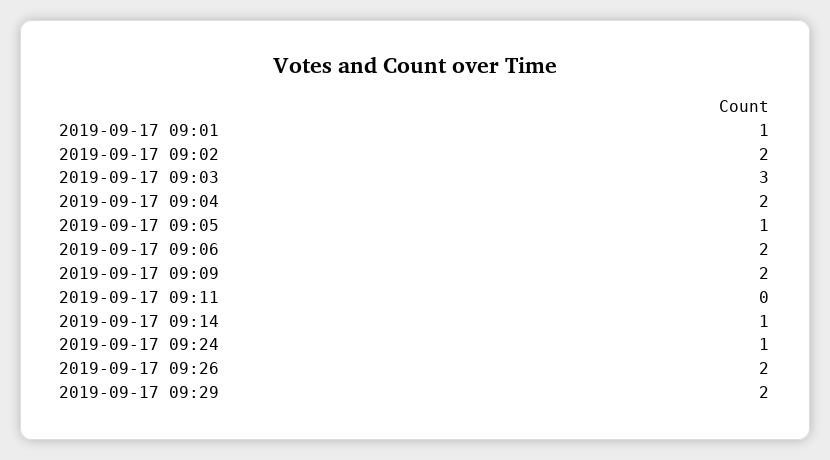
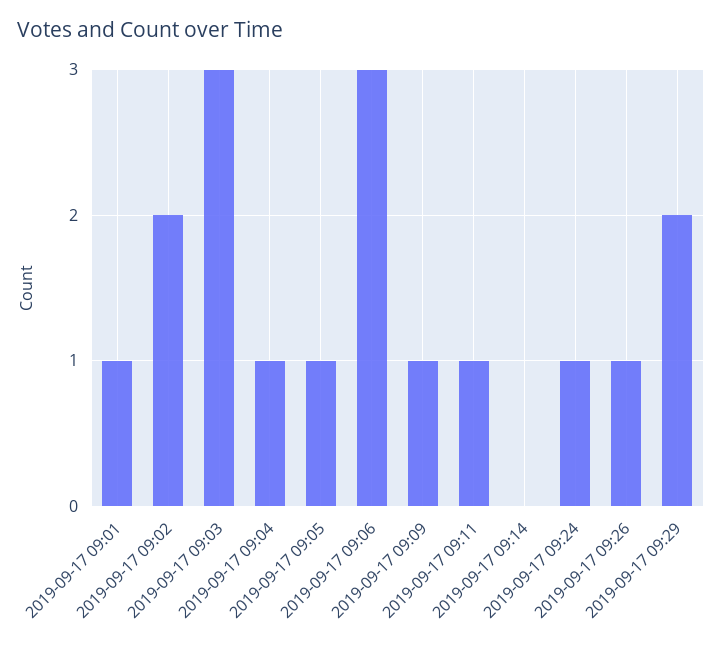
  {
    "2019-09-17 09:01": 1,
    "2019-09-17 09:02": 2,
    "2019-09-17 09:03": 3,
-   "2019-09-17 09:04": 2,
+   "2019-09-17 09:04": 1,
    "2019-09-17 09:05": 1,
-   "2019-09-17 09:06": 2,
+   "2019-09-17 09:06": 3,
-   "2019-09-17 09:09": 2,
+   "2019-09-17 09:09": 1,
-   "2019-09-17 09:11": 0,
+   "2019-09-17 09:11": 1,
-   "2019-09-17 09:14": 1,
+   "2019-09-17 09:14": 0,
    "2019-09-17 09:24": 1,
-   "2019-09-17 09:26": 2,
+   "2019-09-17 09:26": 1,
    "2019-09-17 09:29": 2
  }

